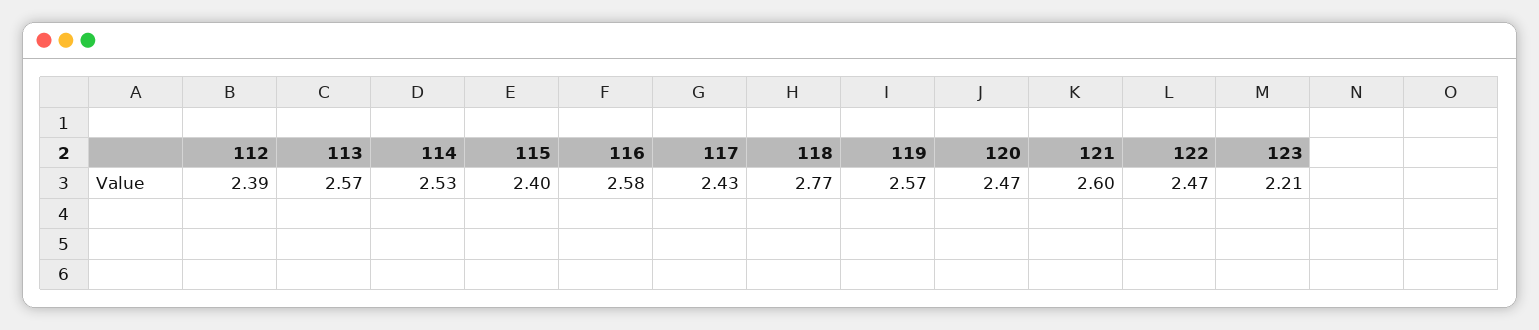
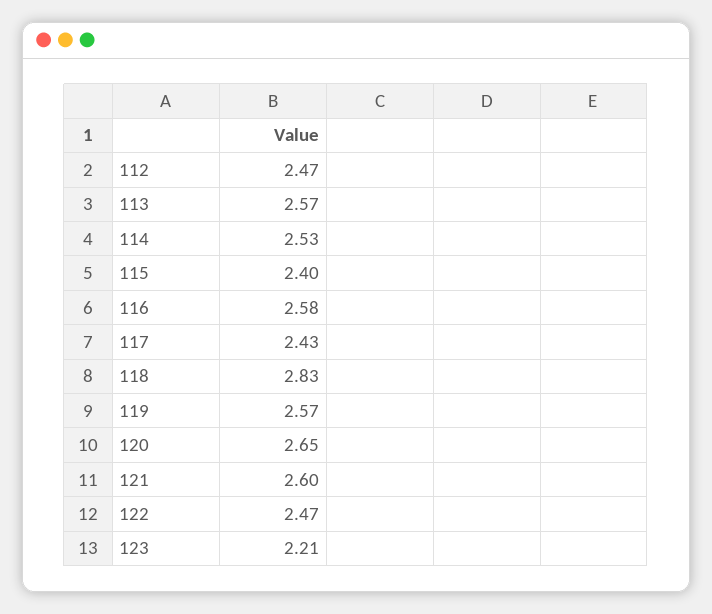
  {
-   "112": 2.39,
+   "112": 2.47,
    "113": 2.57,
    "114": 2.53,
    "115": 2.4,
    "116": 2.58,
    "117": 2.43,
-   "118": 2.77,
+   "118": 2.83,
    "119": 2.57,
-   "120": 2.47,
+   "120": 2.65,
    "121": 2.6,
    "122": 2.47,
    "123": 2.21
  }

